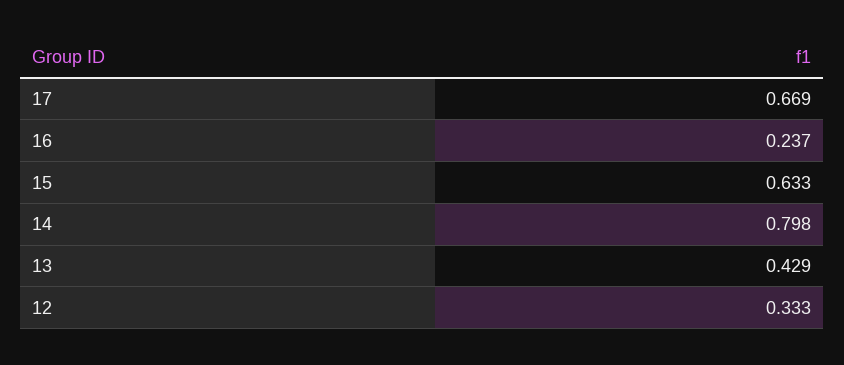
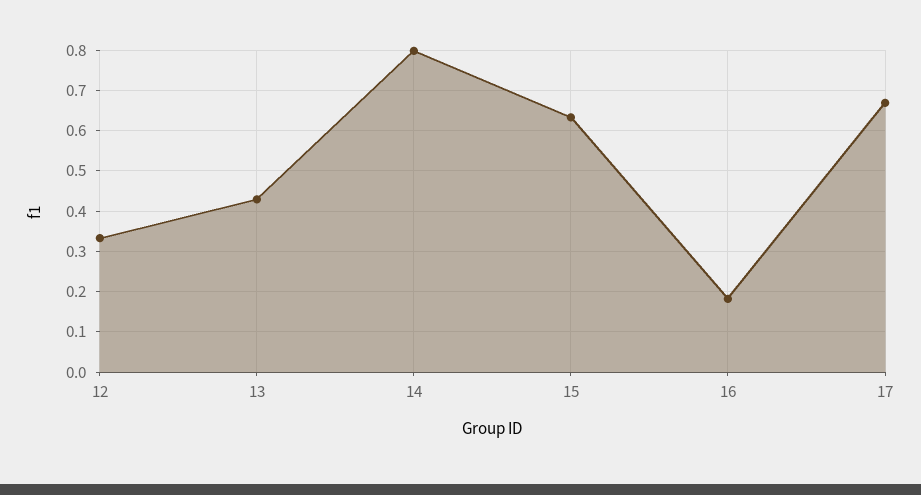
  {
    "17": 0.669,
-   "16": 0.237,
+   "16": 0.18,
    "15": 0.633,
    "14": 0.798,
    "13": 0.429,
    "12": 0.333
  }

